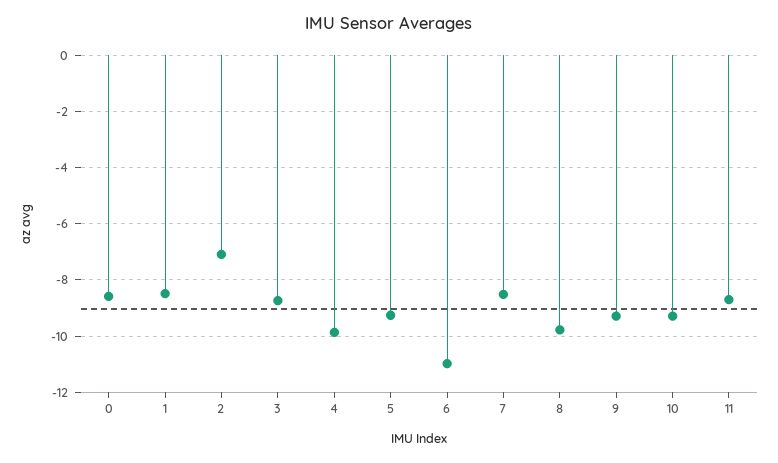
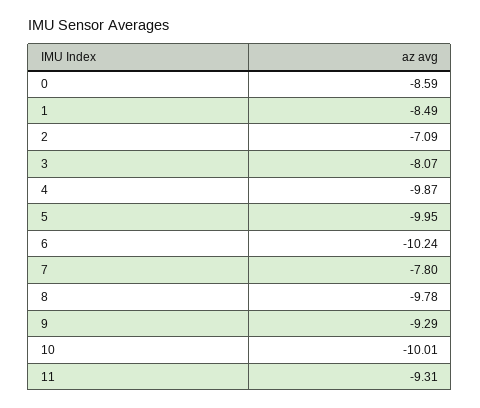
  {
    "0": -8.59,
    "1": -8.49,
    "2": -7.09,
-   "3": -8.75,
+   "3": -8.07,
    "4": -9.87,
-   "5": -9.25,
+   "5": -9.95,
-   "6": -11,
+   "6": -10.24,
-   "7": -8.5,
+   "7": -7.8,
    "8": -9.78,
    "9": -9.29,
-   "10": -9.25,
+   "10": -10.01,
-   "11": -8.75
+   "11": -9.31
  }

